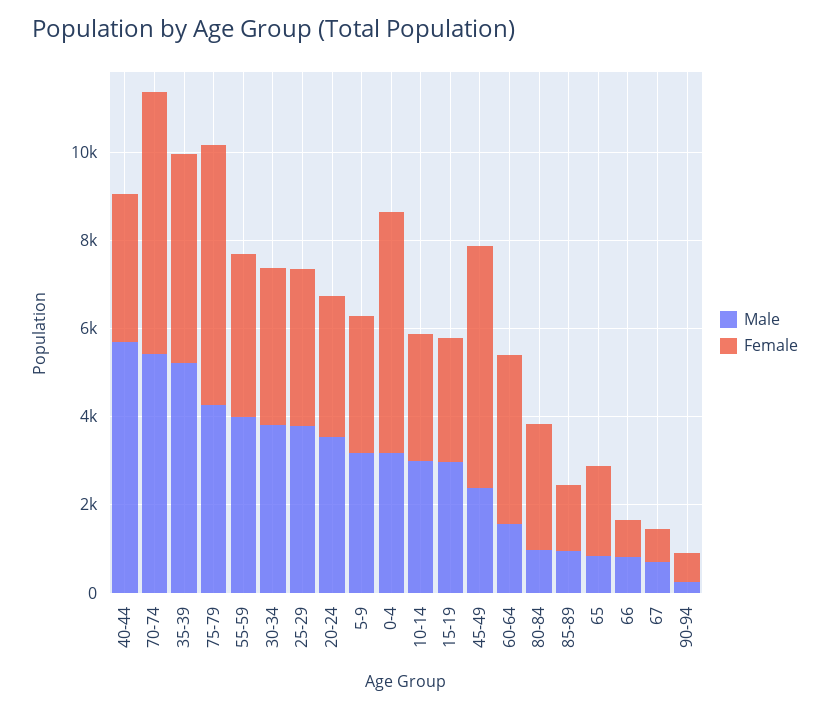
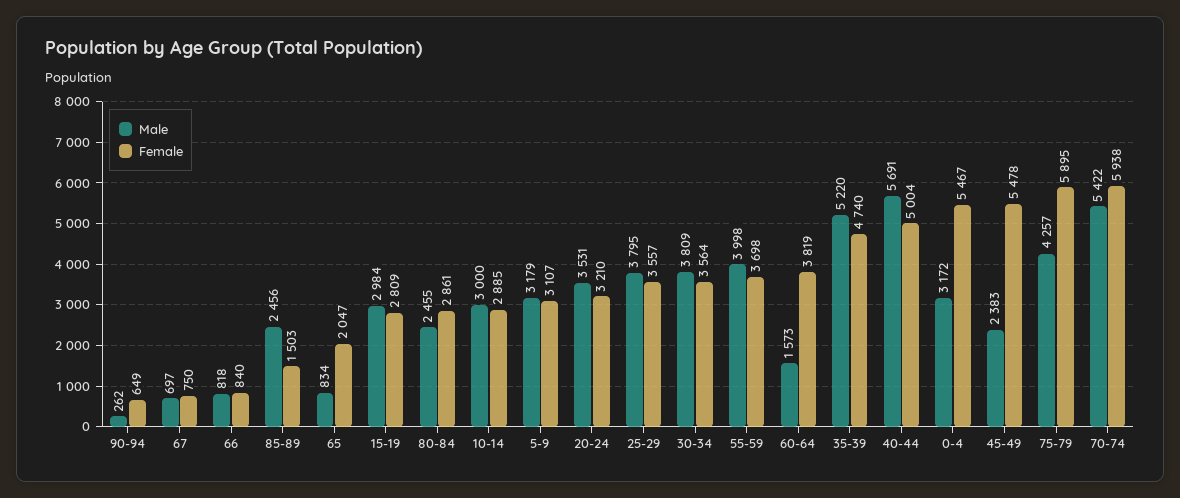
  {
    "Male": {
      "40-44": 5691,
      "70-74": 5422,
      "35-39": 5220,
      "75-79": 4257,
      "55-59": 3998,
      "30-34": 3809,
      "25-29": 3795,
      "20-24": 3531,
      "5-9": 3179,
      "0-4": 3172,
      "10-14": 3000,
      "15-19": 2984,
      "45-49": 2383,
      "60-64": 1573,
-     "80-84": 1000,
+     "80-84": 2455,
-     "85-89": 1000,
+     "85-89": 2456,
      "65": 834,
      "66": 818,
      "67": 697,
      "90-94": 262
    },
    "Female": {
-     "40-44": 3500,
+     "40-44": 5004,
      "70-74": 5938,
      "35-39": 4740,
      "75-79": 5895,
      "55-59": 3698,
      "30-34": 3564,
      "25-29": 3557,
      "20-24": 3210,
      "5-9": 3107,
      "0-4": 5467,
      "10-14": 2885,
      "15-19": 2809,
      "45-49": 5478,
      "60-64": 3819,
      "80-84": 2861,
      "85-89": 1503,
      "65": 2047,
      "66": 840,
      "67": 750,
      "90-94": 649
    }
  }

